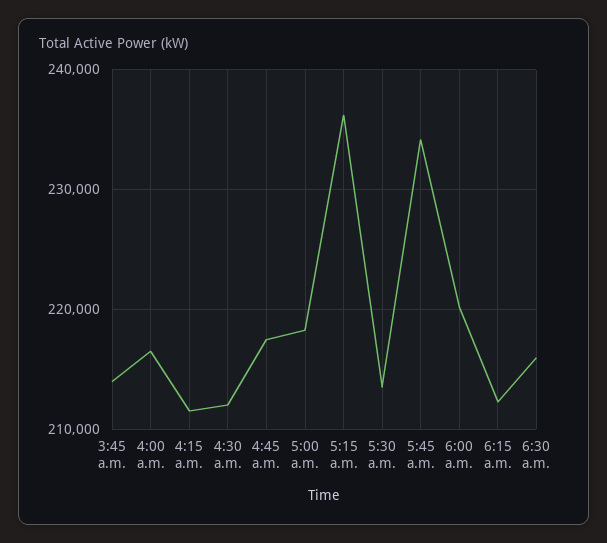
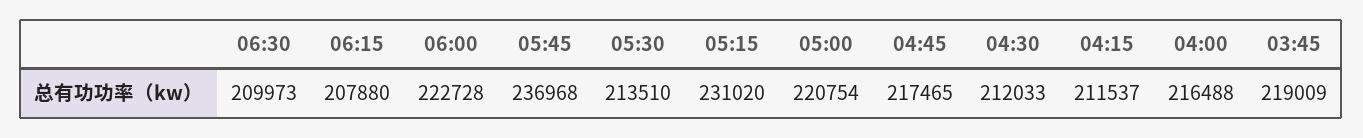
  {
-   "3:45 a.m.": 214000,
+   "3:45 a.m.": 219009,
    "4:00 a.m.": 216488,
    "4:15 a.m.": 211537,
    "4:30 a.m.": 212033,
    "4:45 a.m.": 217465,
-   "5:00 a.m.": 218000,
+   "5:00 a.m.": 220754,
-   "5:15 a.m.": 236000,
+   "5:15 a.m.": 231020,
    "5:30 a.m.": 213510,
-   "5:45 a.m.": 234000,
+   "5:45 a.m.": 236968,
-   "6:00 a.m.": 220000,
+   "6:00 a.m.": 222728,
-   "6:15 a.m.": 212000,
+   "6:15 a.m.": 207880,
-   "6:30 a.m.": 216000
+   "6:30 a.m.": 209973
  }

